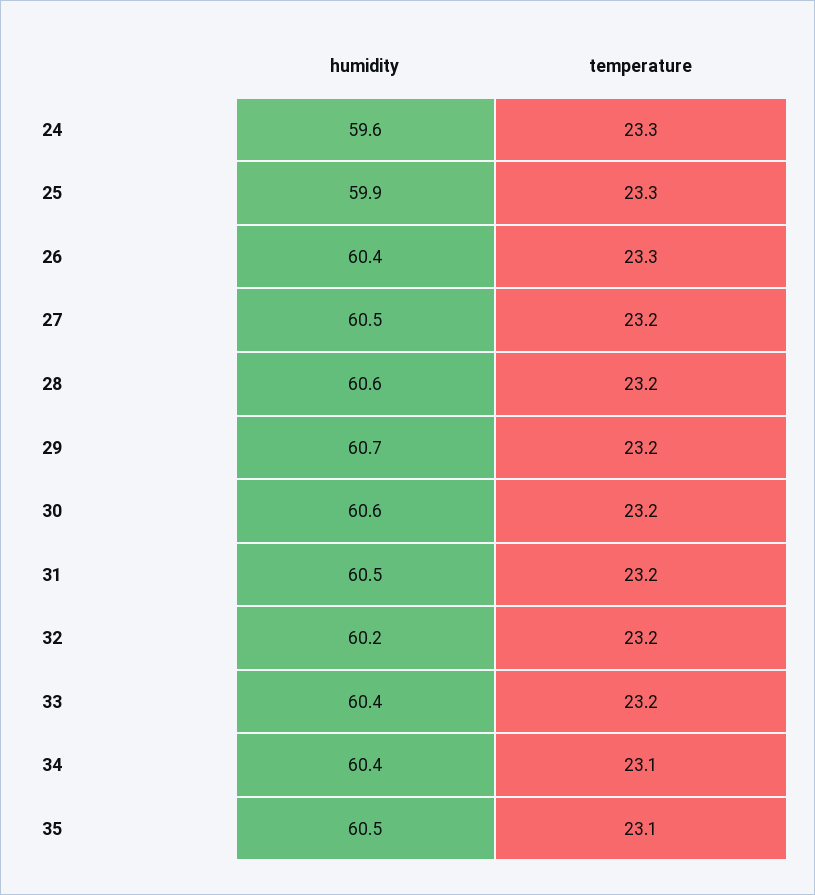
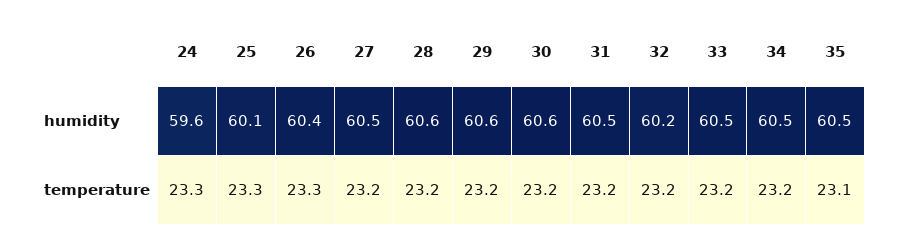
  {
    "humidity": {
      "24": 59.6,
-     "25": 59.9,
+     "25": 60.1,
      "26": 60.4,
      "27": 60.5,
      "28": 60.6,
-     "29": 60.7,
+     "29": 60.6,
      "30": 60.6,
      "31": 60.5,
      "32": 60.2,
-     "33": 60.4,
+     "33": 60.5,
-     "34": 60.4,
+     "34": 60.5,
      "35": 60.5
    },
    "temperature": {
      "24": 23.3,
      "25": 23.3,
      "26": 23.3,
      "27": 23.2,
      "28": 23.2,
      "29": 23.2,
      "30": 23.2,
      "31": 23.2,
      "32": 23.2,
      "33": 23.2,
-     "34": 23.1,
+     "34": 23.2,
      "35": 23.1
    }
  }

